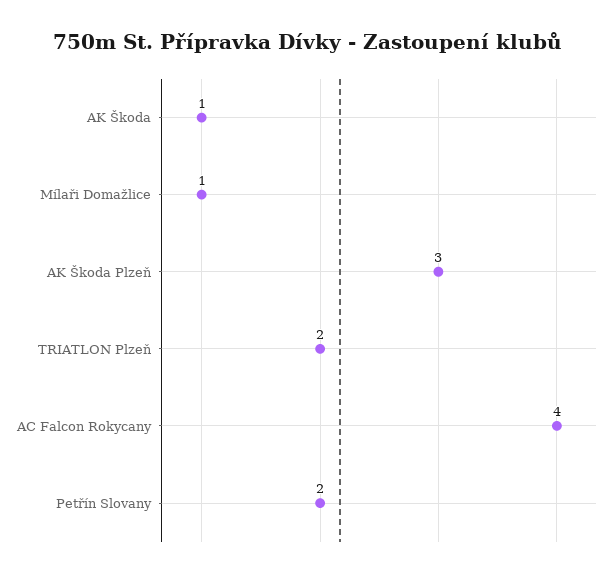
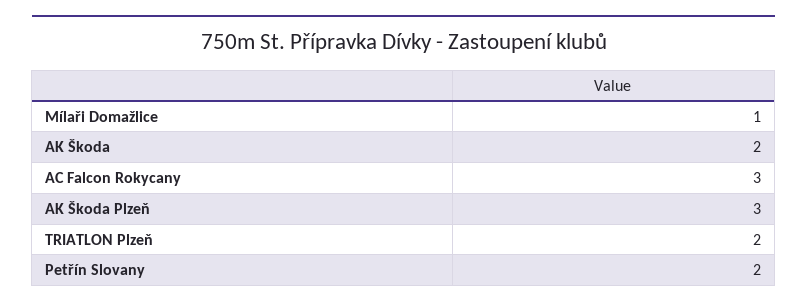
  {
-   "AK Škoda": 1,
+   "AK Škoda": 2,
    "Mílaři Domažlice": 1,
    "AK Škoda Plzeň": 3,
    "TRIATLON Plzeň": 2,
-   "AC Falcon Rokycany": 4,
+   "AC Falcon Rokycany": 3,
    "Petřín Slovany": 2
  }

